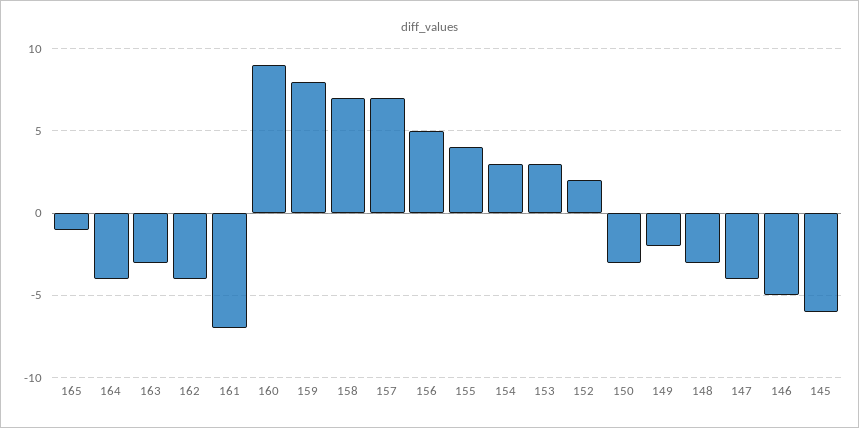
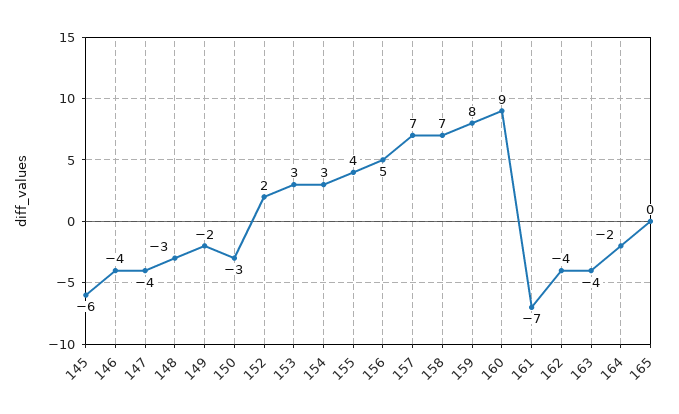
  {
-   "165": -1,
+   "165": 0,
-   "164": -4,
+   "164": -2,
-   "163": -3,
+   "163": -4,
    "162": -4,
    "161": -7,
    "160": 9,
    "159": 8,
    "158": 7,
    "157": 7,
    "156": 5,
    "155": 4,
    "154": 3,
    "153": 3,
    "152": 2,
    "150": -3,
    "149": -2,
    "148": -3,
    "147": -4,
-   "146": -5,
+   "146": -4,
    "145": -6
  }

